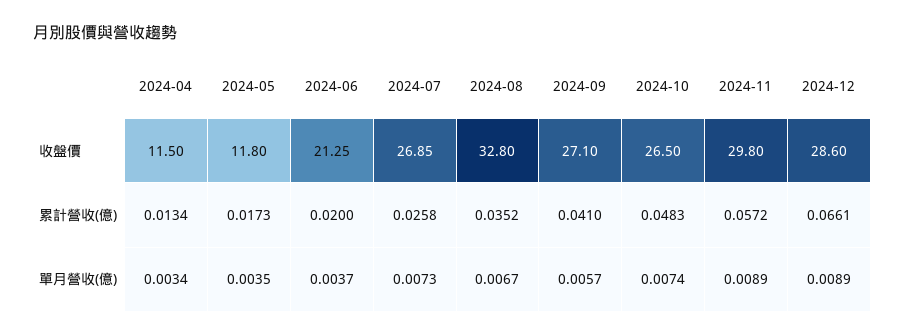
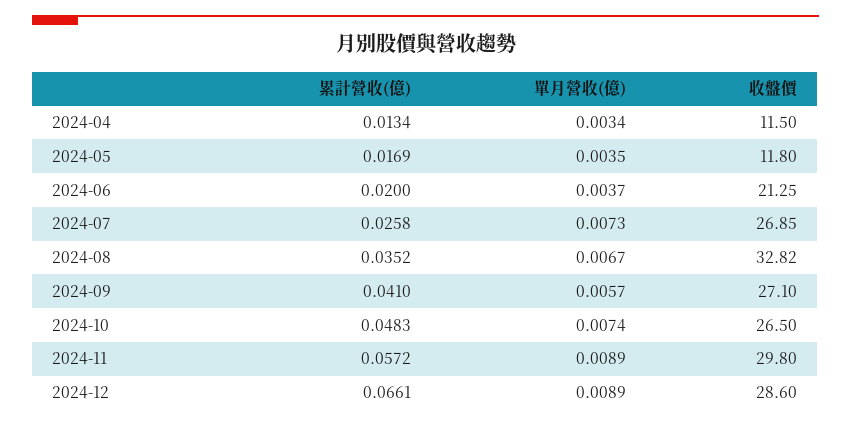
  {
    "2024-04": {
      "收盤價": 11.5,
      "累計營收(億)": 0.0134,
      "單月營收(億)": 0.0034
    },
    "2024-05": {
      "收盤價": 11.8,
-     "累計營收(億)": 0.0173,
+     "累計營收(億)": 0.0169,
      "單月營收(億)": 0.0035
    },
    "2024-06": {
      "收盤價": 21.25,
      "累計營收(億)": 0.02,
      "單月營收(億)": 0.0037
    },
    "2024-07": {
      "收盤價": 26.85,
      "累計營收(億)": 0.0258,
      "單月營收(億)": 0.0073
    },
    "2024-08": {
-     "收盤價": 32.8,
+     "收盤價": 32.82,
      "累計營收(億)": 0.0352,
      "單月營收(億)": 0.0067
    },
    "2024-09": {
      "收盤價": 27.1,
      "累計營收(億)": 0.041,
      "單月營收(億)": 0.0057
    },
    "2024-10": {
      "收盤價": 26.5,
      "累計營收(億)": 0.0483,
      "單月營收(億)": 0.0074
    },
    "2024-11": {
      "收盤價": 29.8,
      "累計營收(億)": 0.0572,
      "單月營收(億)": 0.0089
    },
    "2024-12": {
      "收盤價": 28.6,
      "累計營收(億)": 0.0661,
      "單月營收(億)": 0.0089
    }
  }

